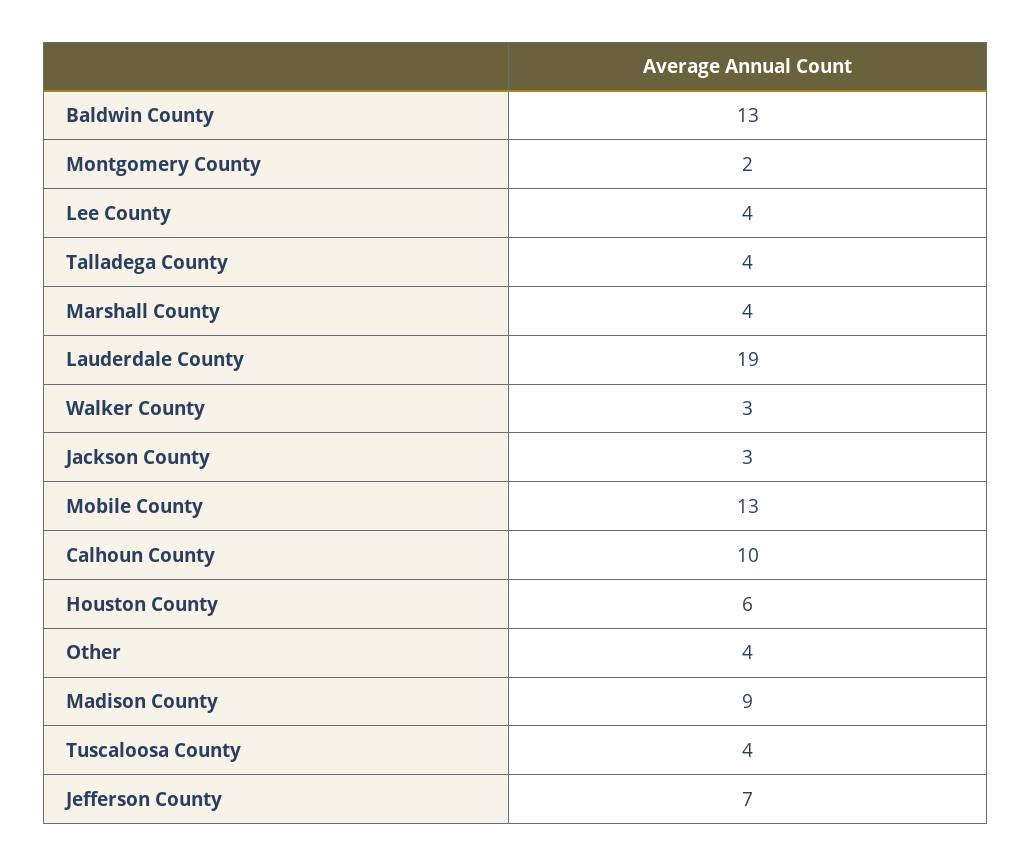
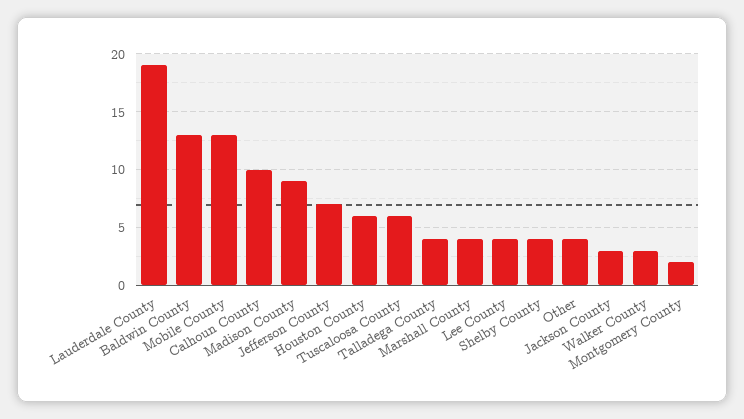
  {
    "Baldwin County": 13,
    "Montgomery County": 2,
    "Lee County": 4,
    "Talladega County": 4,
    "Marshall County": 4,
    "Lauderdale County": 19,
    "Walker County": 3,
    "Jackson County": 3,
    "Mobile County": 13,
    "Calhoun County": 10,
    "Houston County": 6,
    "Other": 4,
    "Madison County": 9,
-   "Tuscaloosa County": 4,
+   "Tuscaloosa County": 6,
-   "Jefferson County": 7
+   "Jefferson County": 7,
+   "Shelby County": 4
  }

